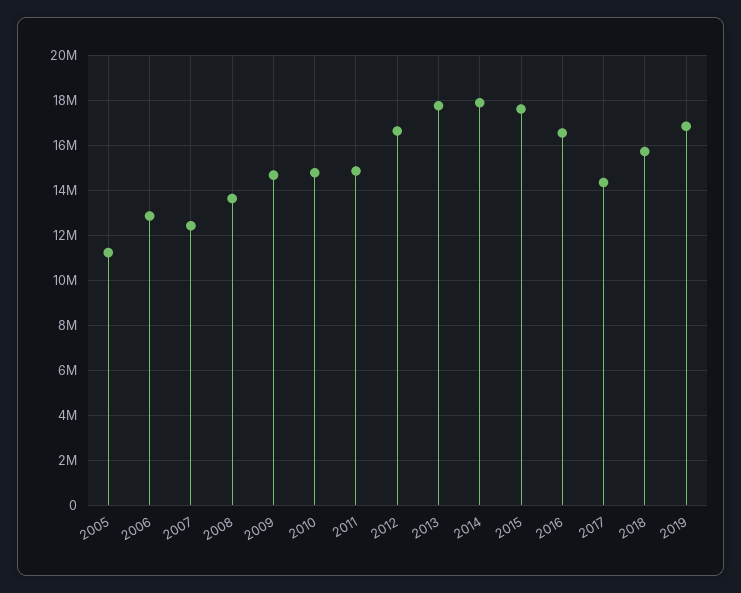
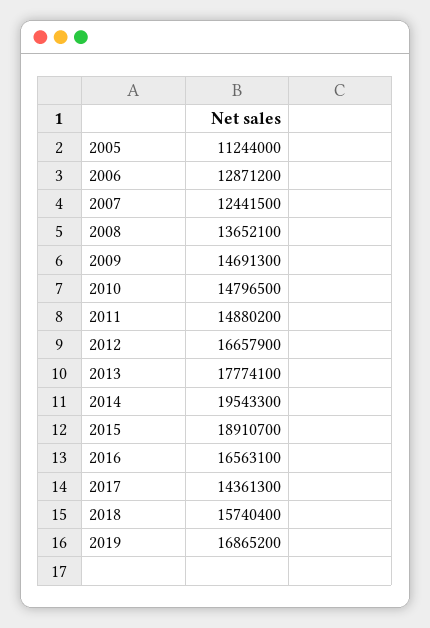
  {
    "2005": 11244000,
    "2006": 12871200,
    "2007": 12441500,
    "2008": 13652100,
    "2009": 14691300,
    "2010": 14796500,
    "2011": 14880200,
    "2012": 16657900,
    "2013": 17774100,
-   "2014": 18000000,
+   "2014": 19543300,
-   "2015": 17500000,
+   "2015": 18910700,
    "2016": 16563100,
    "2017": 14361300,
    "2018": 15740400,
    "2019": 16865200
  }

